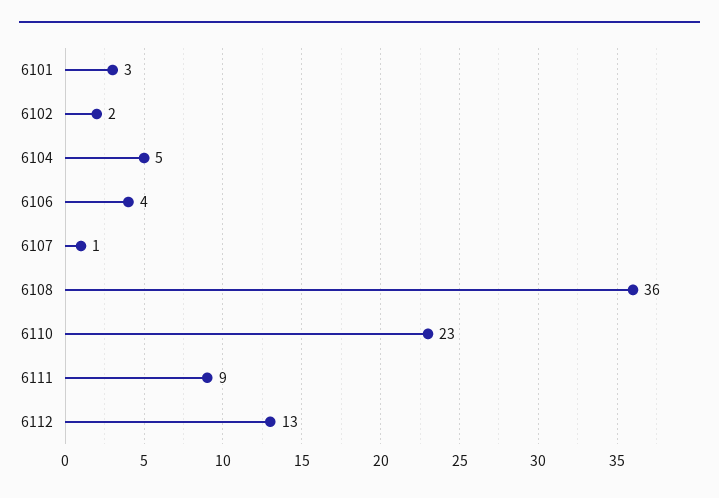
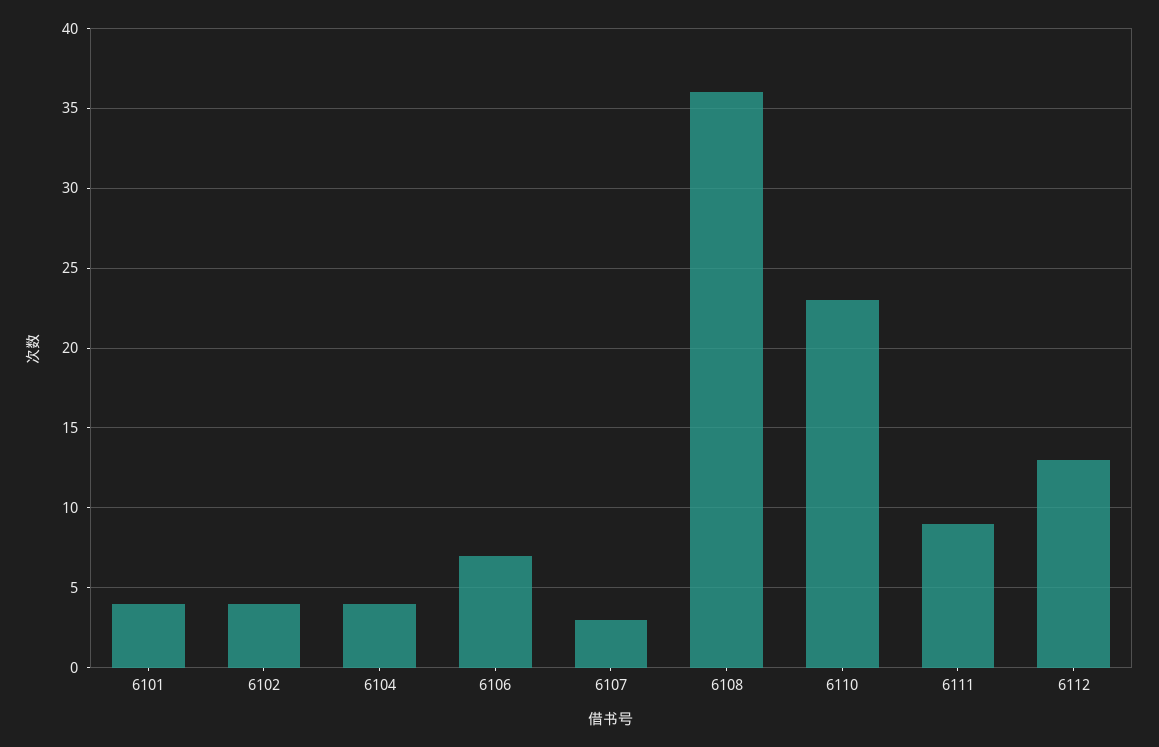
  {
-   "6101": 3,
+   "6101": 4,
-   "6102": 2,
+   "6102": 4,
-   "6104": 5,
+   "6104": 4,
-   "6106": 4,
+   "6106": 7,
-   "6107": 1,
+   "6107": 3,
    "6108": 36,
    "6110": 23,
    "6111": 9,
    "6112": 13
  }

